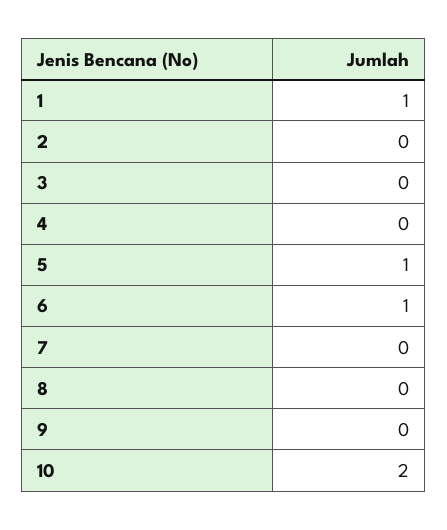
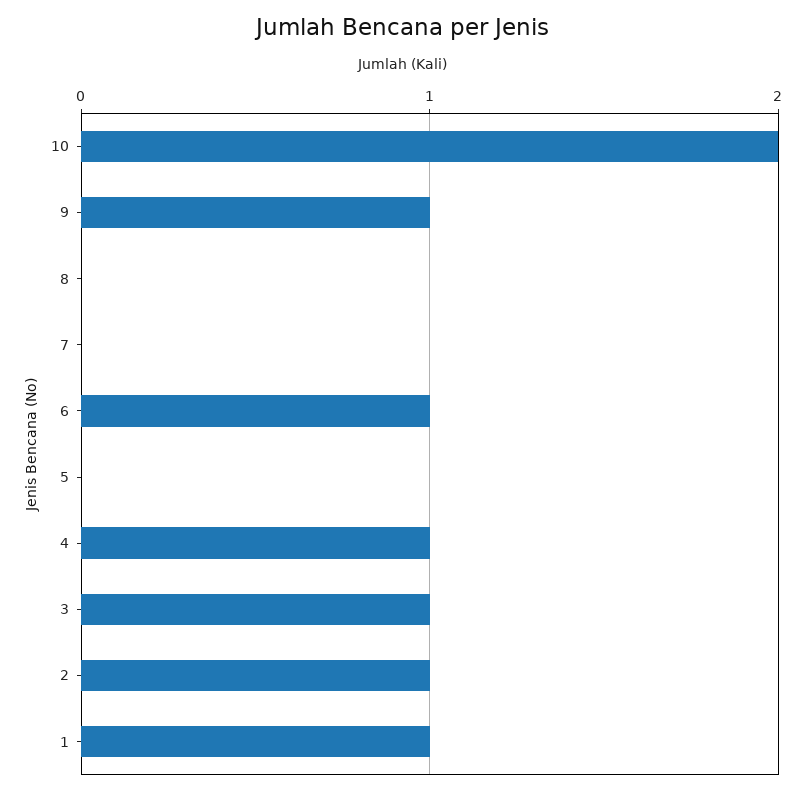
  {
    "1": 1,
-   "2": 0,
+   "2": 1,
-   "3": 0,
+   "3": 1,
-   "4": 0,
+   "4": 1,
-   "5": 1,
+   "5": 0,
    "6": 1,
    "7": 0,
    "8": 0,
-   "9": 0,
+   "9": 1,
    "10": 2
  }

